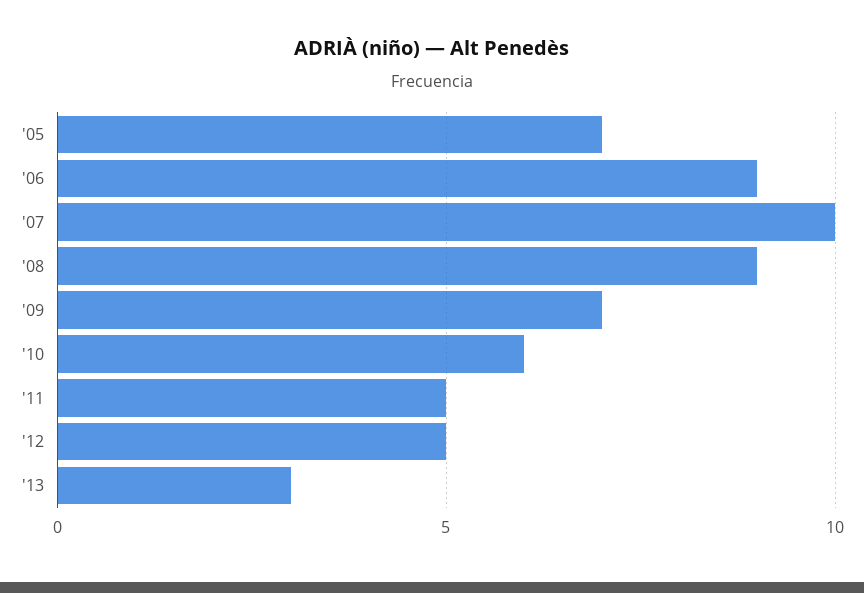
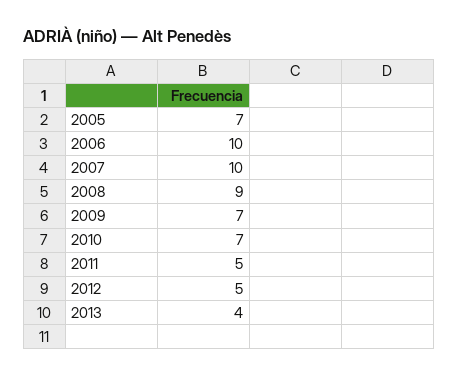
  {
    "'05": 7,
-   "'06": 9,
+   "'06": 10,
    "'07": 10,
    "'08": 9,
    "'09": 7,
-   "'10": 6,
+   "'10": 7,
    "'11": 5,
    "'12": 5,
-   "'13": 3
+   "'13": 4
  }

